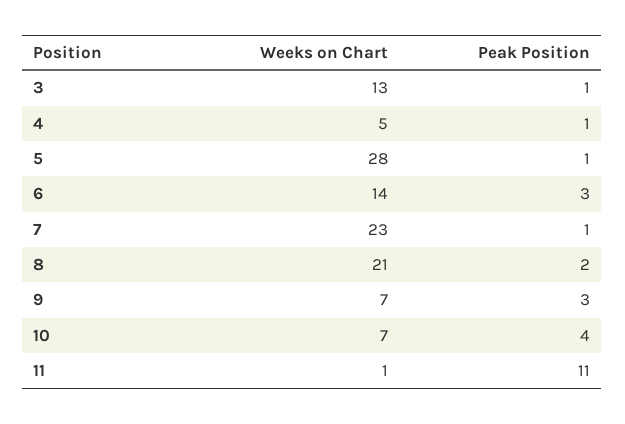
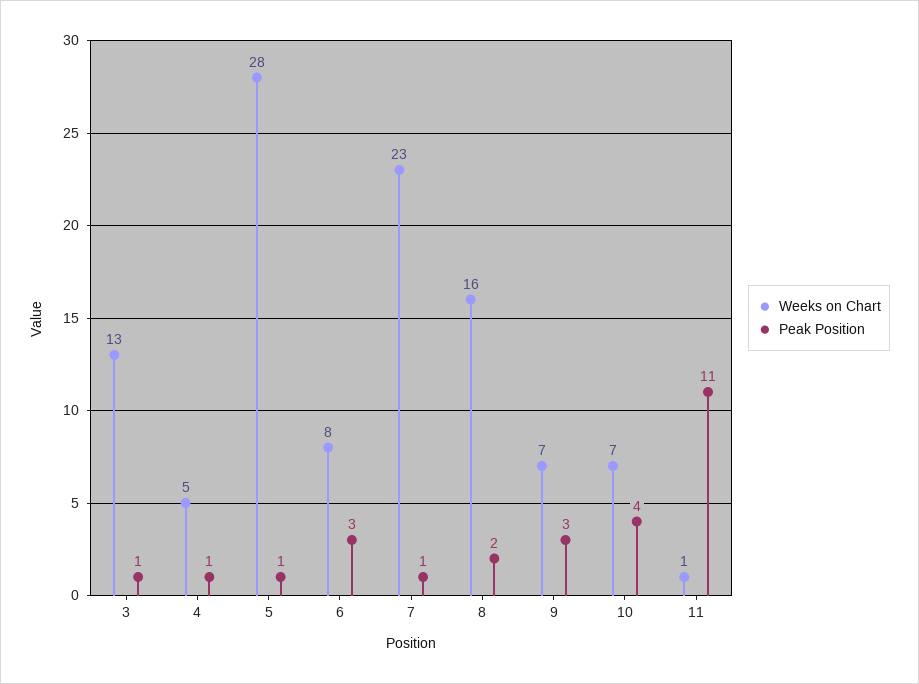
  {
    "Weeks on Chart": {
      "3": 13,
      "4": 5,
      "5": 28,
-     "6": 14,
+     "6": 8,
      "7": 23,
-     "8": 21,
+     "8": 16,
      "9": 7,
      "10": 7,
      "11": 1
    },
    "Peak Position": {
      "3": 1,
      "4": 1,
      "5": 1,
      "6": 3,
      "7": 1,
      "8": 2,
      "9": 3,
      "10": 4,
      "11": 11
    }
  }

